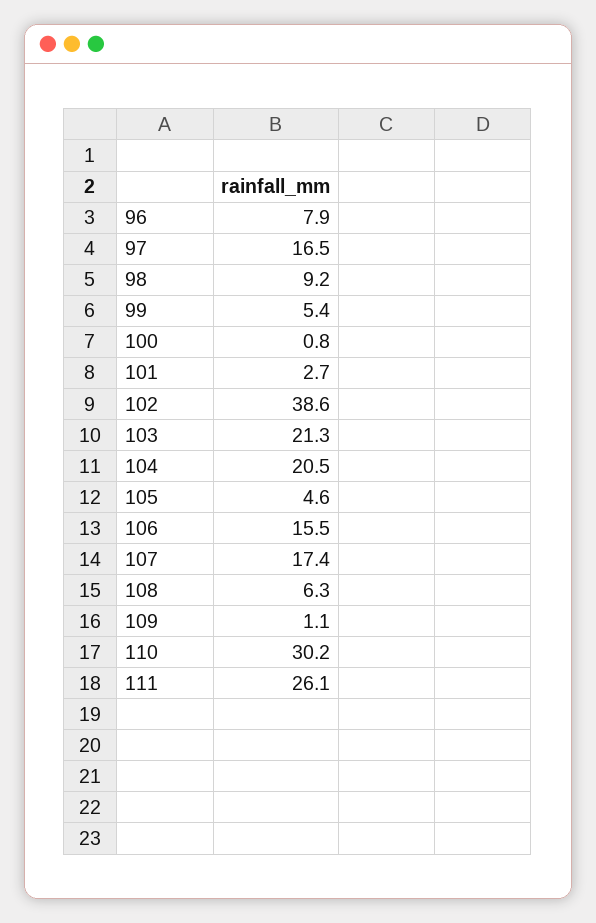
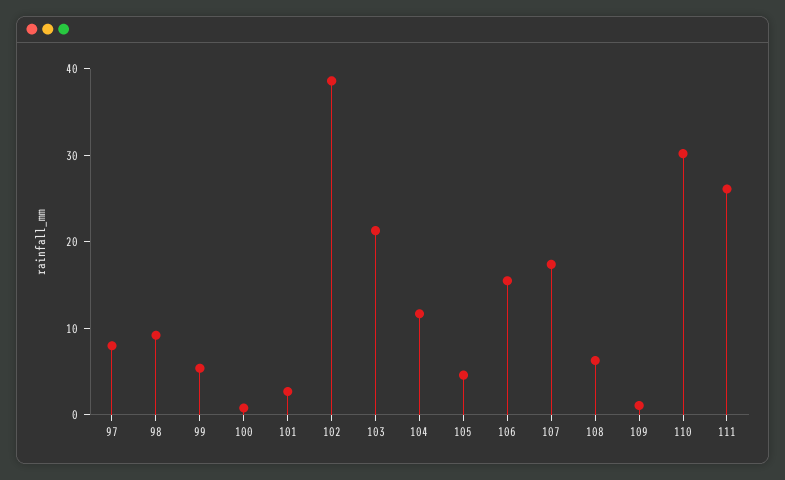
  {
-   "96": 7.9,
-   "97": 16.5,
+   "97": 8,
    "98": 9.2,
    "99": 5.4,
    "100": 0.8,
    "101": 2.7,
    "102": 38.6,
    "103": 21.3,
-   "104": 20.5,
+   "104": 12,
    "105": 4.6,
    "106": 15.5,
    "107": 17.4,
    "108": 6.3,
    "109": 1.1,
    "110": 30.2,
    "111": 26.1
  }

